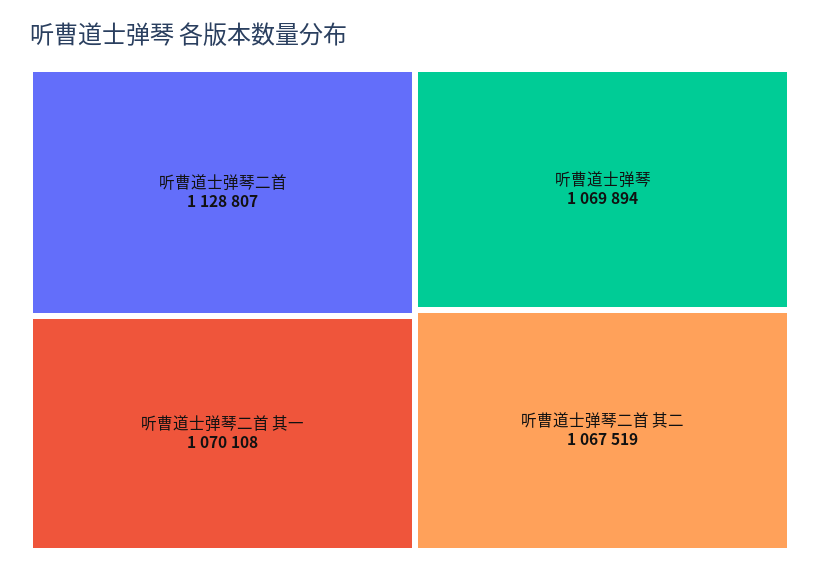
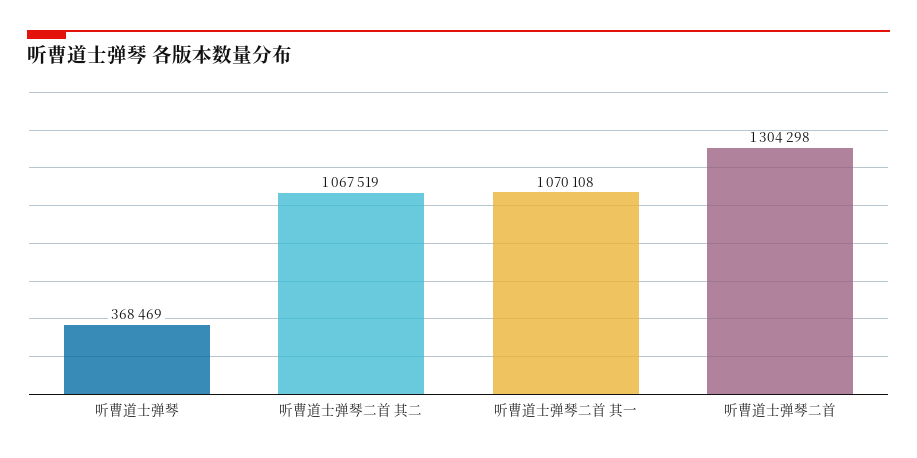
  {
-   "听曹道士弹琴二首": 1128807,
+   "听曹道士弹琴二首": 1304298,
    "听曹道士弹琴二首 其一": 1070108,
-   "听曹道士弹琴": 1069894,
+   "听曹道士弹琴": 368469,
    "听曹道士弹琴二首 其二": 1067519
  }

